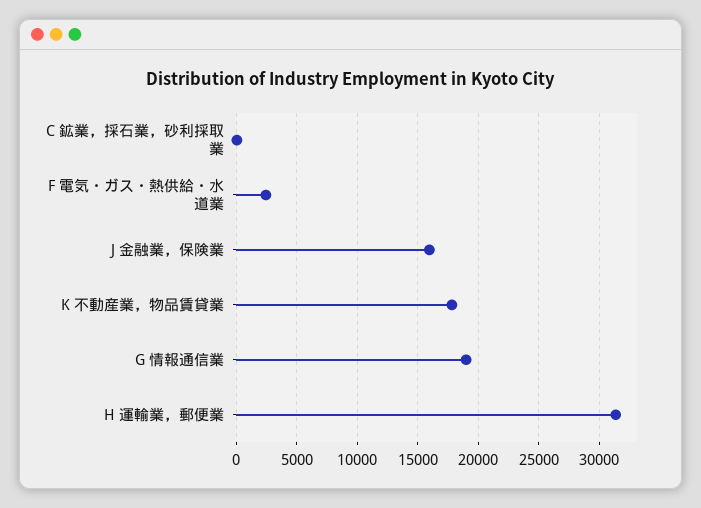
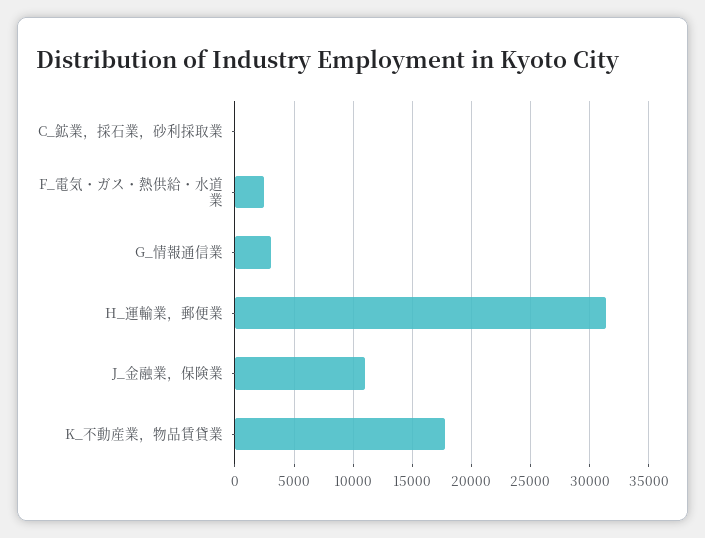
  {
    "C 鉱業，採石業，砂利採取業": 0,
    "F 電気・ガス・熱供給・水道業": 2500,
-   "J 金融業，保険業": 16000,
+   "J 金融業，保険業": 11000,
    "K 不動産業，物品賃貸業": 18000,
-   "G 情報通信業": 19000,
+   "G 情報通信業": 3000,
    "H 運輸業，郵便業": 31500
  }

